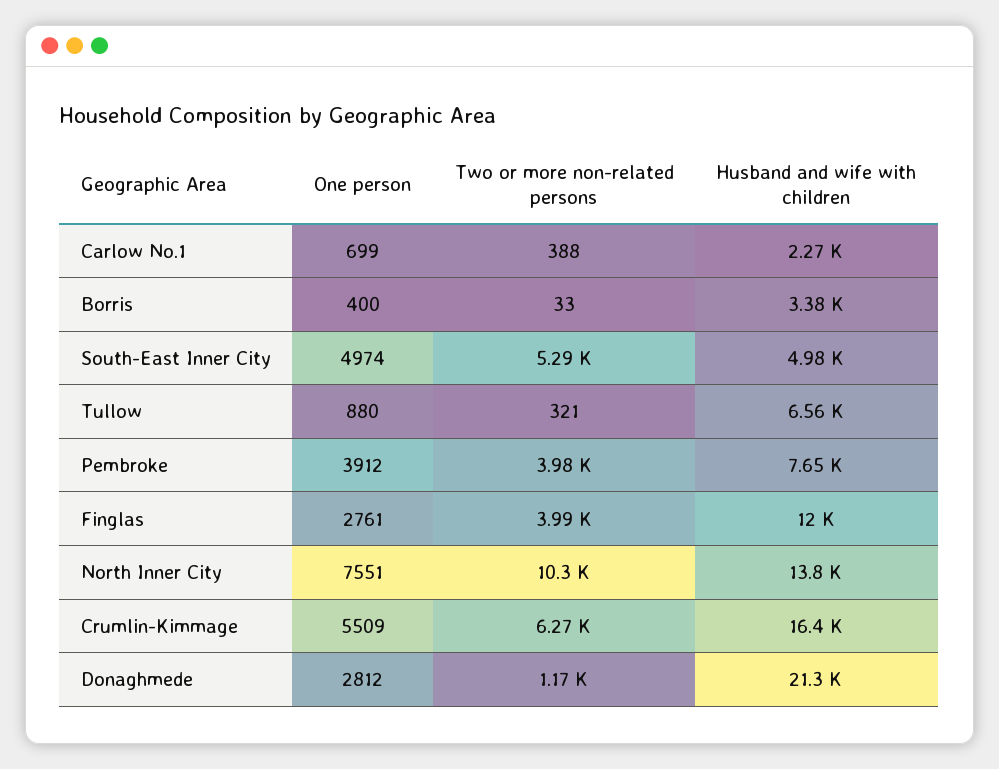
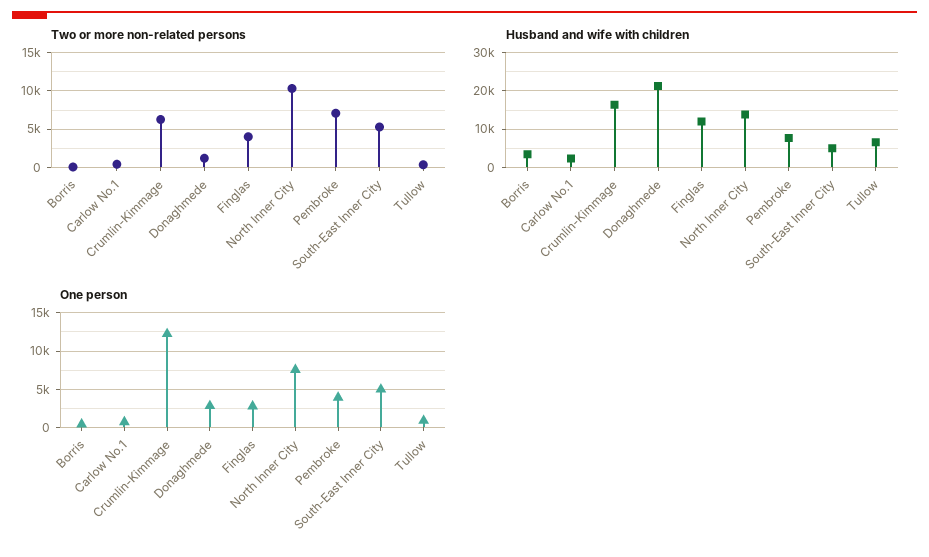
  {
    "One person": {
      "Carlow No.1": 699,
      "Borris": 400,
      "South-East Inner City": 4974,
      "Tullow": 880,
      "Pembroke": 3912,
      "Finglas": 2761,
      "North Inner City": 7551,
-     "Crumlin-Kimmage": 5509,
+     "Crumlin-Kimmage": 12000,
      "Donaghmede": 2812
    },
    "Two or more non-related persons": {
      "Carlow No.1": 388,
      "Borris": 33,
      "South-East Inner City": 5290,
      "Tullow": 321,
-     "Pembroke": 3980,
+     "Pembroke": 7000,
      "Finglas": 3990,
      "North Inner City": 10300,
      "Crumlin-Kimmage": 6270,
      "Donaghmede": 1170
    },
    "Husband and wife with children": {
      "Carlow No.1": 2270,
      "Borris": 3380,
      "South-East Inner City": 4980,
      "Tullow": 6560,
      "Pembroke": 7650,
      "Finglas": 12000,
      "North Inner City": 13800,
      "Crumlin-Kimmage": 16400,
      "Donaghmede": 21300
    }
  }

